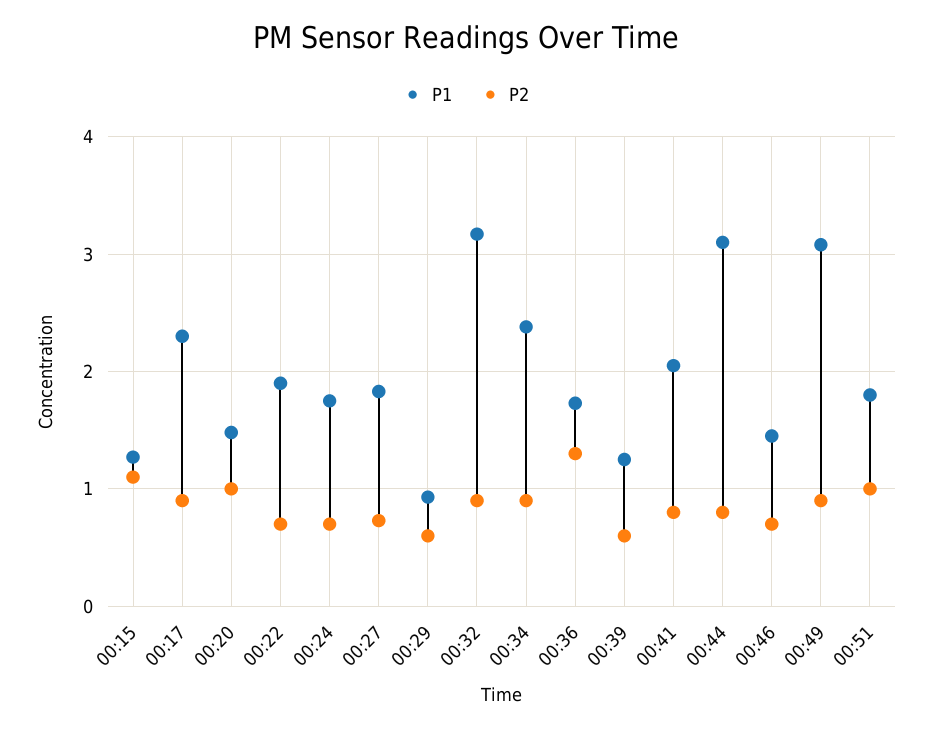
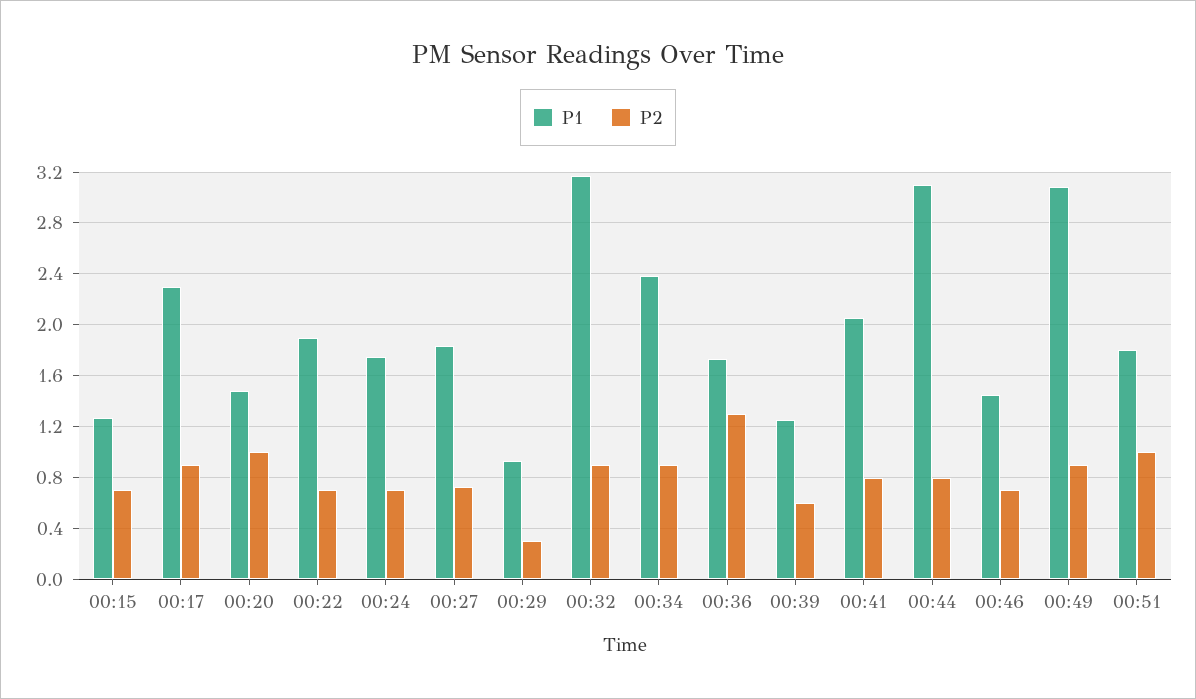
  {
    "P1": {
      "00:15": 1.25,
      "00:17": 2.3,
      "00:20": 1.5,
      "00:22": 1.9,
      "00:24": 1.75,
      "00:27": 1.85,
      "00:29": 0.95,
      "00:32": 3.15,
      "00:34": 2.4,
      "00:36": 1.75,
      "00:39": 1.25,
      "00:41": 2.05,
      "00:44": 3.1,
      "00:46": 1.45,
      "00:49": 3.1,
      "00:51": 1.8
    },
    "P2": {
-     "00:15": 1.1,
+     "00:15": 0.7,
      "00:17": 0.9,
      "00:20": 1,
      "00:22": 0.7,
      "00:24": 0.7,
      "00:27": 0.75,
-     "00:29": 0.6,
+     "00:29": 0.3,
      "00:32": 0.9,
      "00:34": 0.9,
      "00:36": 1.3,
      "00:39": 0.6,
      "00:41": 0.8,
      "00:44": 0.8,
      "00:46": 0.7,
      "00:49": 0.9,
      "00:51": 1
    }
  }

